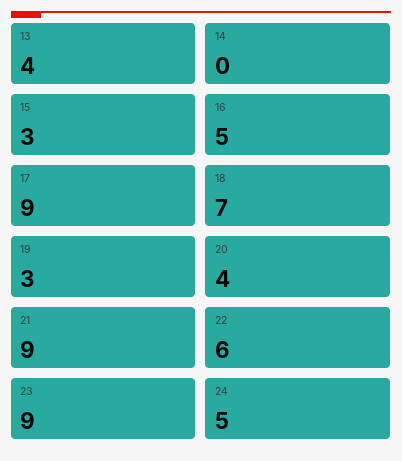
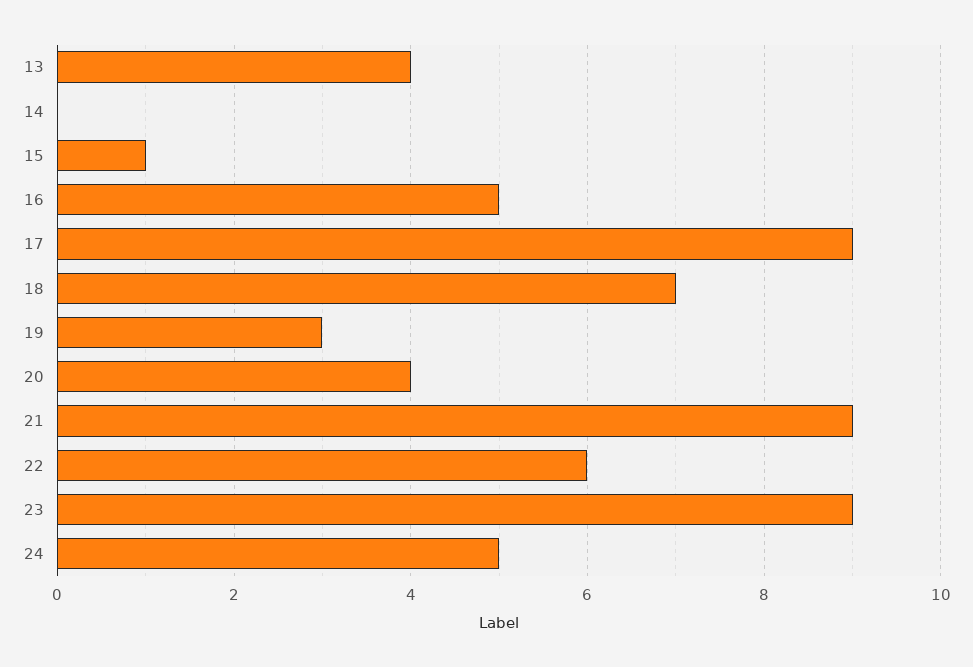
  {
    "13": 4,
    "14": 0,
-   "15": 3,
+   "15": 1,
    "16": 5,
    "17": 9,
    "18": 7,
    "19": 3,
    "20": 4,
    "21": 9,
    "22": 6,
    "23": 9,
    "24": 5
  }

